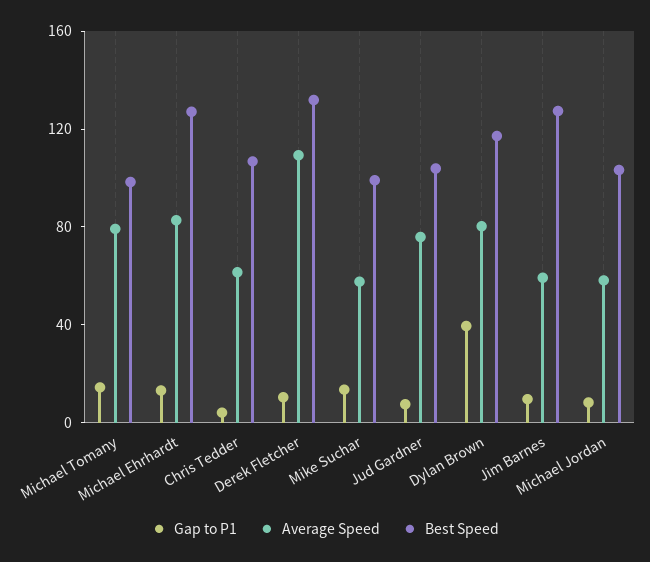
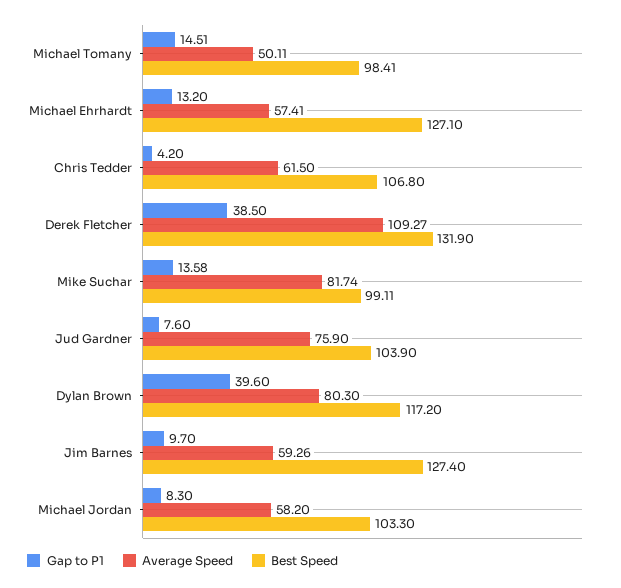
  {
    "Gap to P1": {
      "Michael Tomany": 14.51,
      "Michael Ehrhardt": 13.2,
      "Chris Tedder": 4.2,
-     "Derek Fletcher": 10,
+     "Derek Fletcher": 38.5,
      "Mike Suchar": 13.58,
      "Jud Gardner": 7.6,
      "Dylan Brown": 39.6,
      "Jim Barnes": 9.7,
      "Michael Jordan": 8.3
    },
    "Average Speed": {
-     "Michael Tomany": 80,
+     "Michael Tomany": 50.11,
-     "Michael Ehrhardt": 80,
+     "Michael Ehrhardt": 57.41,
      "Chris Tedder": 61.5,
      "Derek Fletcher": 109.27,
-     "Mike Suchar": 60,
+     "Mike Suchar": 81.74,
      "Jud Gardner": 75.9,
      "Dylan Brown": 80.3,
      "Jim Barnes": 59.26,
      "Michael Jordan": 58.2
    },
    "Best Speed": {
      "Michael Tomany": 98.41,
      "Michael Ehrhardt": 127.1,
      "Chris Tedder": 106.8,
      "Derek Fletcher": 131.9,
      "Mike Suchar": 99.11,
      "Jud Gardner": 103.9,
      "Dylan Brown": 117.2,
      "Jim Barnes": 127.4,
      "Michael Jordan": 103.3
    }
  }

